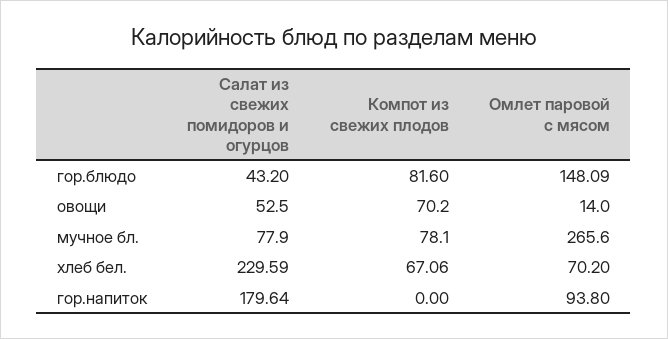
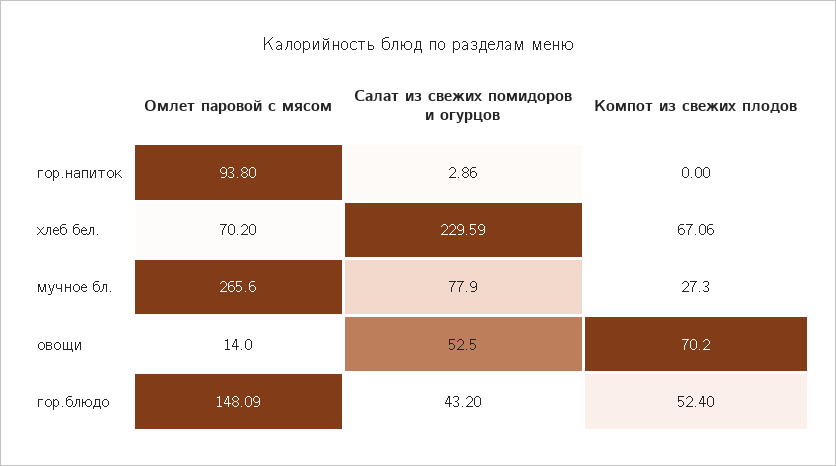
  {
    "Салат из свежих помидоров и огурцов": {
      "гор.блюдо": 43.2,
      "овощи": 52.5,
      "мучное бл.": 77.9,
      "хлеб бел.": 229.59,
-     "гор.напиток": 179.64
+     "гор.напиток": 2.86
    },
    "Компот из свежих плодов": {
-     "гор.блюдо": 81.6,
+     "гор.блюдо": 52.4,
      "овощи": 70.2,
-     "мучное бл.": 78.1,
+     "мучное бл.": 27.3,
      "хлеб бел.": 67.06,
      "гор.напиток": 0
    },
    "Омлет паровой с мясом": {
      "гор.блюдо": 148.09,
      "овощи": 14,
      "мучное бл.": 265.6,
      "хлеб бел.": 70.2,
      "гор.напиток": 93.8
    }
  }

